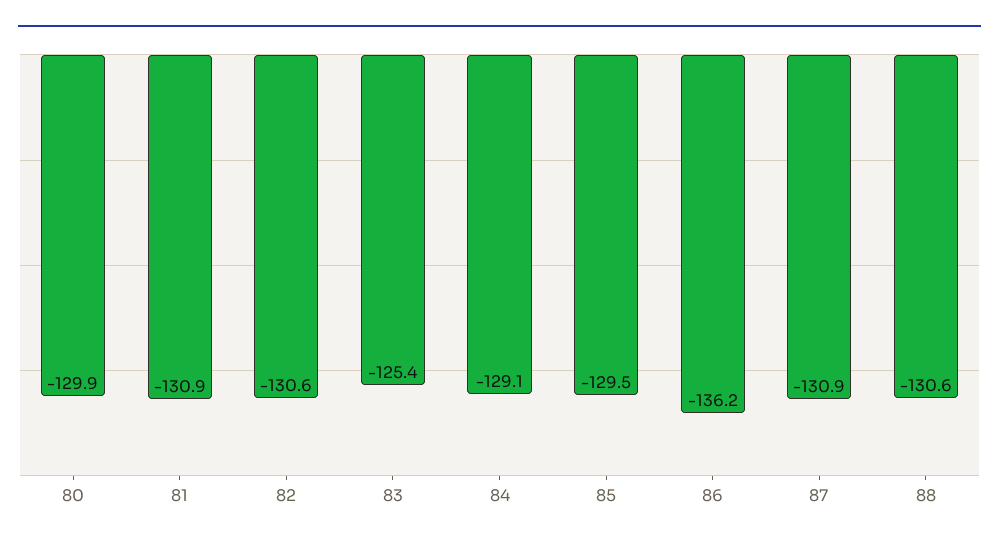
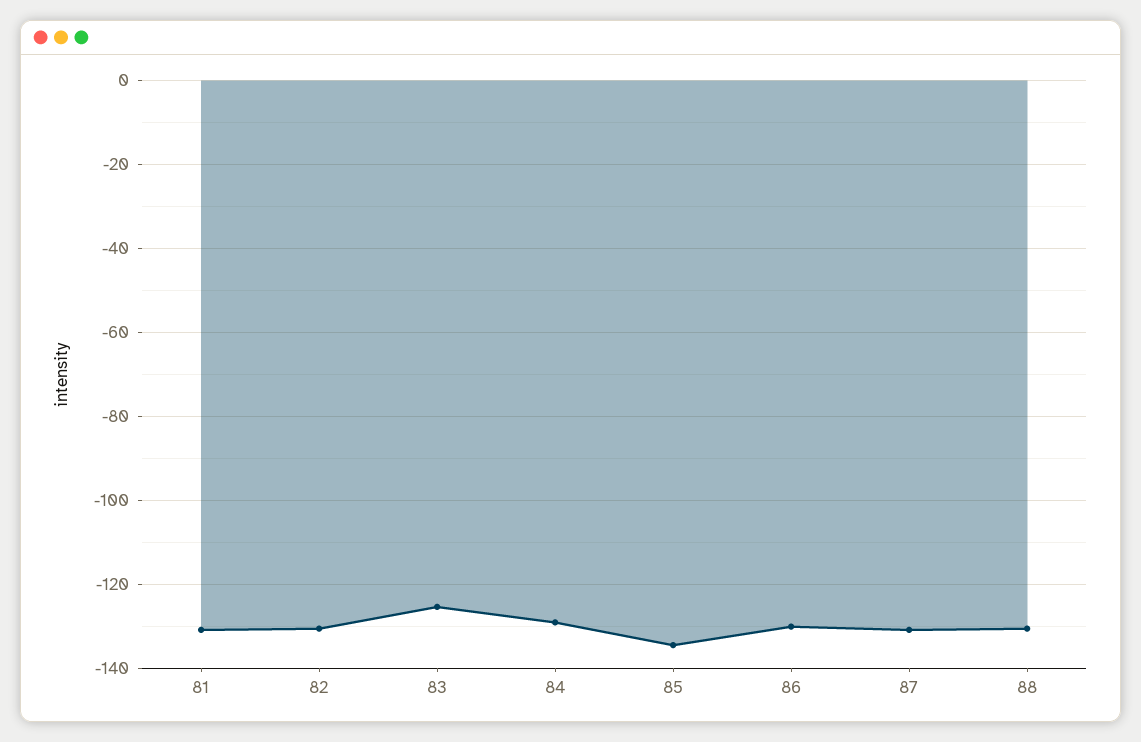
  {
-   "80": -129.9,
    "81": -130.9,
    "82": -130.6,
    "83": -125.4,
    "84": -129.1,
-   "85": -129.5,
+   "85": -134,
-   "86": -136.2,
+   "86": -130,
    "87": -130.9,
    "88": -130.6
  }

